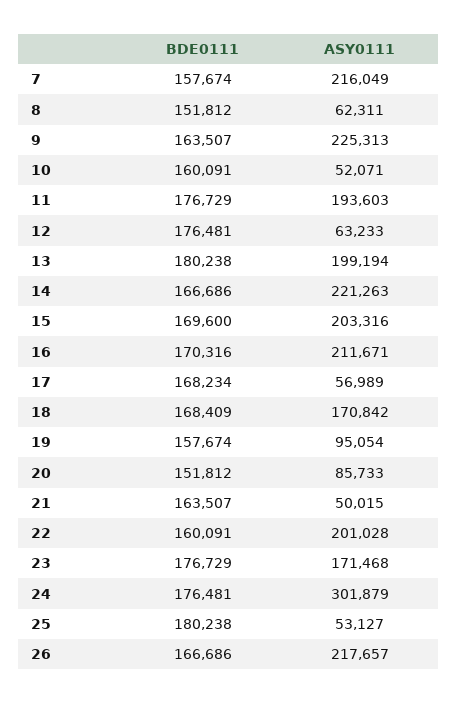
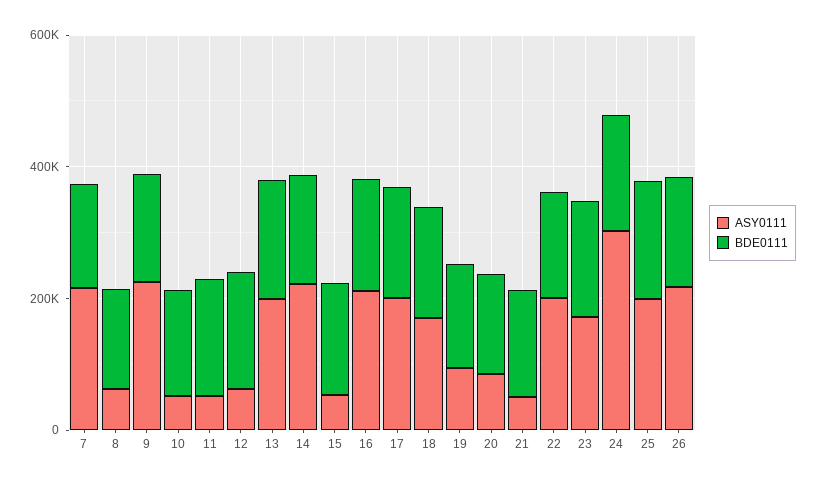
  {
    "BDE0111": {
      "7": 157674,
      "8": 151812,
      "9": 163507,
      "10": 160091,
      "11": 176729,
      "12": 176481,
      "13": 180238,
      "14": 166686,
      "15": 169600,
      "16": 170316,
      "17": 168234,
      "18": 168409,
      "19": 157674,
      "20": 151812,
      "21": 163507,
      "22": 160091,
      "23": 176729,
      "24": 176481,
      "25": 180238,
      "26": 166686
    },
    "ASY0111": {
      "7": 216049,
      "8": 62311,
      "9": 225313,
      "10": 52071,
-     "11": 193603,
+     "11": 50000,
      "12": 63233,
      "13": 199194,
      "14": 221263,
-     "15": 203316,
+     "15": 50000,
      "16": 211671,
-     "17": 56989,
+     "17": 200000,
      "18": 170842,
      "19": 95054,
      "20": 85733,
      "21": 50015,
      "22": 201028,
      "23": 171468,
      "24": 301879,
-     "25": 53127,
+     "25": 200000,
      "26": 217657
    }
  }

